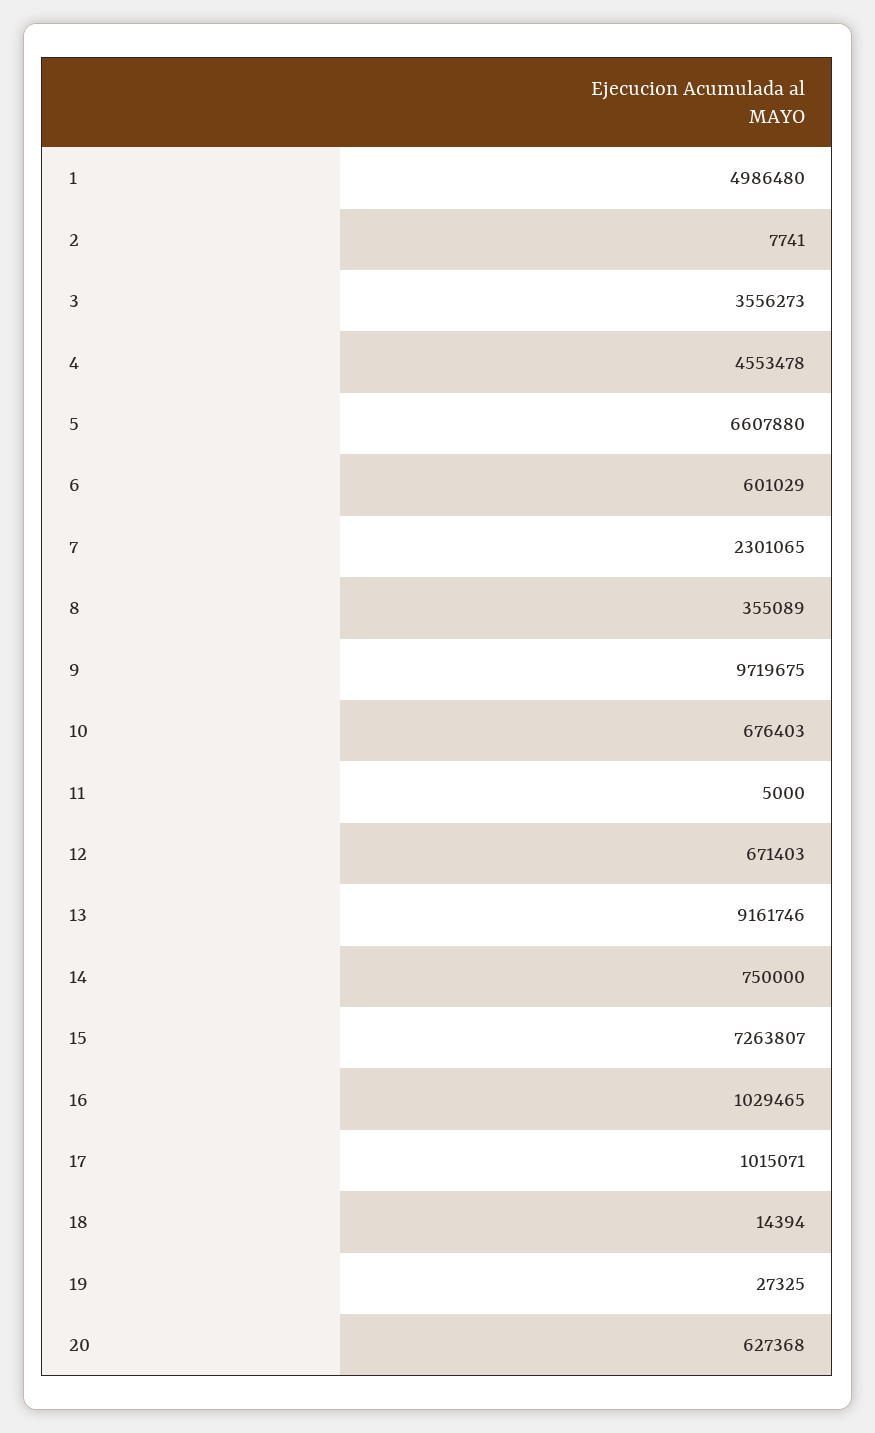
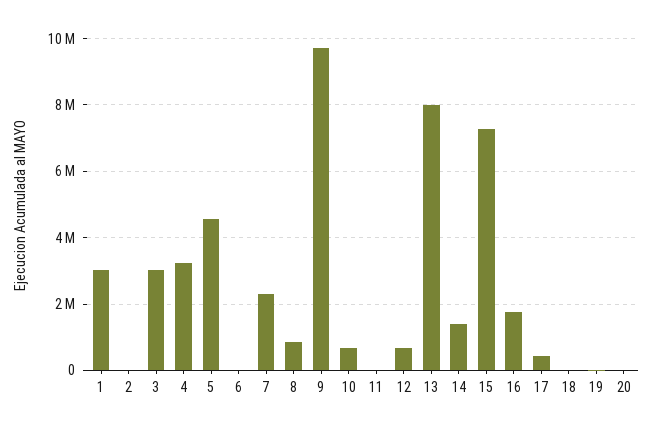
  {
-   "1": 4986480,
+   "1": 3000000,
    "2": 7741,
-   "3": 3556273,
+   "3": 3000000,
-   "4": 4553478,
+   "4": 3200000,
-   "5": 6607880,
+   "5": 4600000,
-   "6": 601029,
+   "6": 0,
    "7": 2301065,
-   "8": 355089,
+   "8": 800000,
    "9": 9719675,
    "10": 676403,
    "11": 5000,
    "12": 671403,
-   "13": 9161746,
+   "13": 8000000,
-   "14": 750000,
+   "14": 1400000,
    "15": 7263807,
-   "16": 1029465,
+   "16": 1800000,
-   "17": 1015071,
+   "17": 400000,
    "18": 14394,
    "19": 27325,
-   "20": 627368
+   "20": 0
  }

